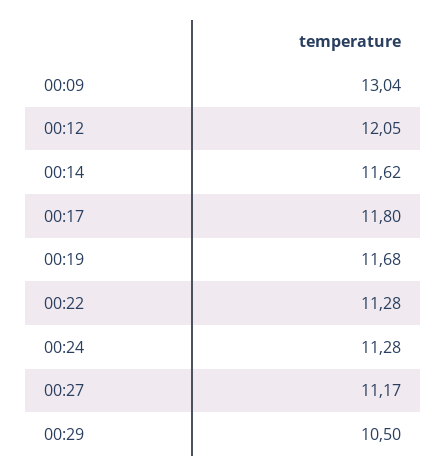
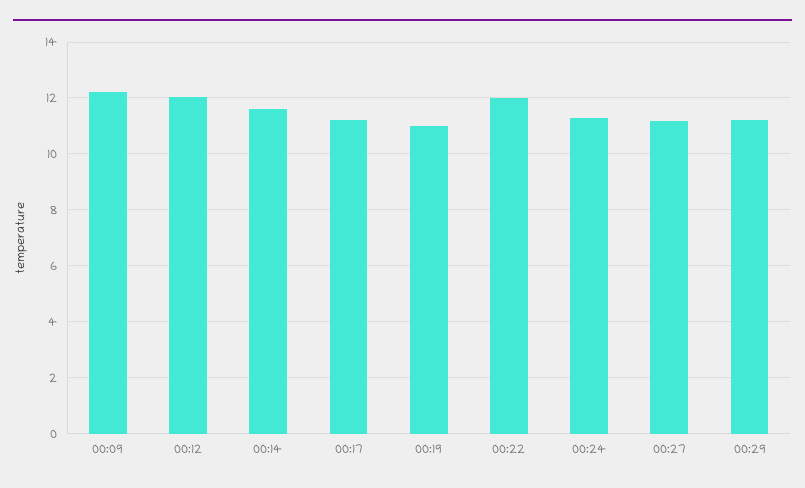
  {
-   "00:09": 13.04,
+   "00:09": 12.25,
    "00:12": 12.05,
    "00:14": 11.62,
-   "00:17": 11.8,
+   "00:17": 11.25,
-   "00:19": 11.68,
+   "00:19": 11,
-   "00:22": 11.28,
+   "00:22": 12,
    "00:24": 11.28,
    "00:27": 11.17,
-   "00:29": 10.5
+   "00:29": 11.25
  }

